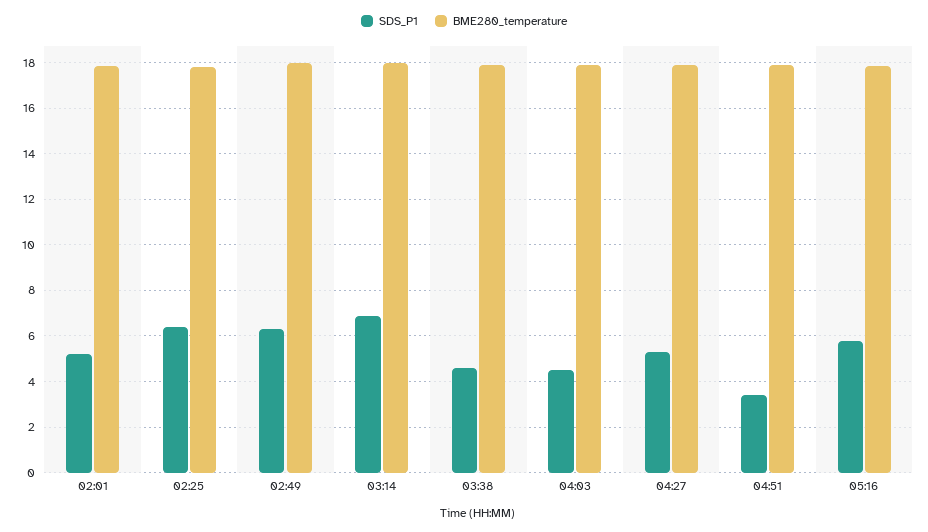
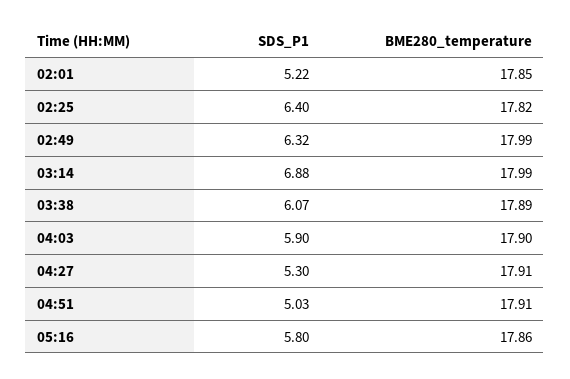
  {
    "SDS_P1": {
      "02:01": 5.22,
      "02:25": 6.4,
      "02:49": 6.32,
      "03:14": 6.88,
-     "03:38": 4.5,
+     "03:38": 6.07,
-     "04:03": 4.5,
+     "04:03": 5.9,
      "04:27": 5.3,
-     "04:51": 3.5,
+     "04:51": 5.03,
      "05:16": 5.8
    },
    "BME280_temperature": {
      "02:01": 17.85,
      "02:25": 17.82,
      "02:49": 17.99,
      "03:14": 17.99,
      "03:38": 17.89,
      "04:03": 17.9,
      "04:27": 17.91,
      "04:51": 17.91,
      "05:16": 17.86
    }
  }

